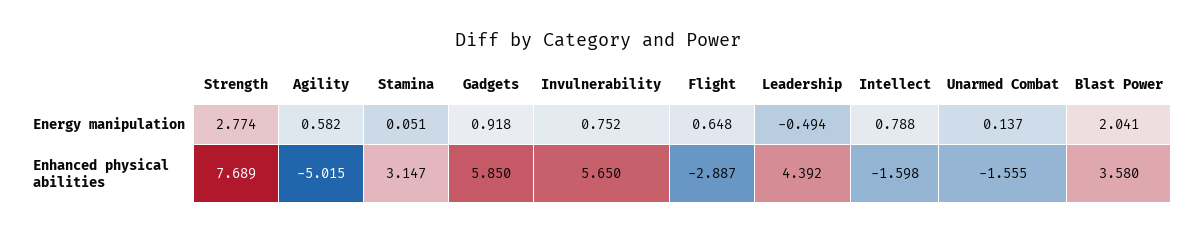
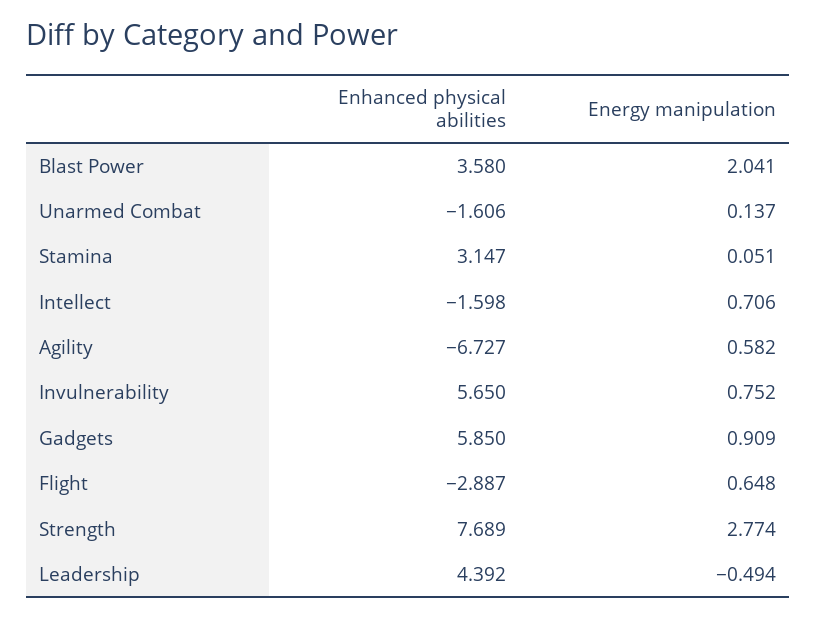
  {
    "Strength": {
      "Energy manipulation": 2.774,
      "Enhanced physical abilities": 7.689
    },
    "Agility": {
      "Energy manipulation": 0.582,
-     "Enhanced physical abilities": -5.015
+     "Enhanced physical abilities": -6.727
    },
    "Stamina": {
      "Energy manipulation": 0.051,
      "Enhanced physical abilities": 3.147
    },
    "Gadgets": {
-     "Energy manipulation": 0.918,
+     "Energy manipulation": 0.909,
      "Enhanced physical abilities": 5.85
    },
    "Invulnerability": {
      "Energy manipulation": 0.752,
      "Enhanced physical abilities": 5.65
    },
    "Flight": {
      "Energy manipulation": 0.648,
      "Enhanced physical abilities": -2.887
    },
    "Leadership": {
      "Energy manipulation": -0.494,
      "Enhanced physical abilities": 4.392
    },
    "Intellect": {
-     "Energy manipulation": 0.788,
+     "Energy manipulation": 0.706,
      "Enhanced physical abilities": -1.598
    },
    "Unarmed Combat": {
      "Energy manipulation": 0.137,
-     "Enhanced physical abilities": -1.555
+     "Enhanced physical abilities": -1.606
    },
    "Blast Power": {
      "Energy manipulation": 2.041,
      "Enhanced physical abilities": 3.58
    }
  }

